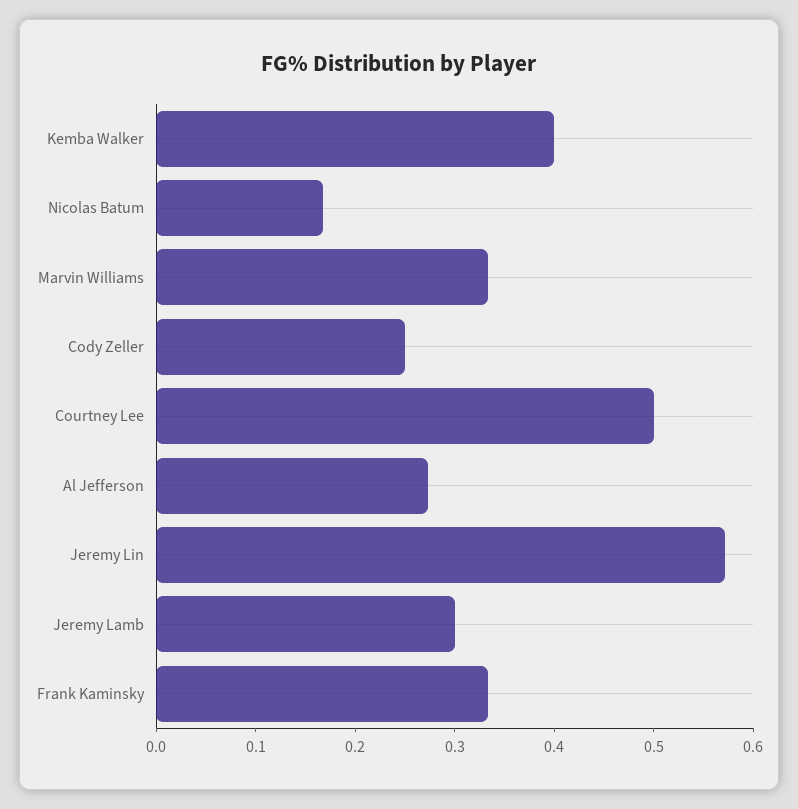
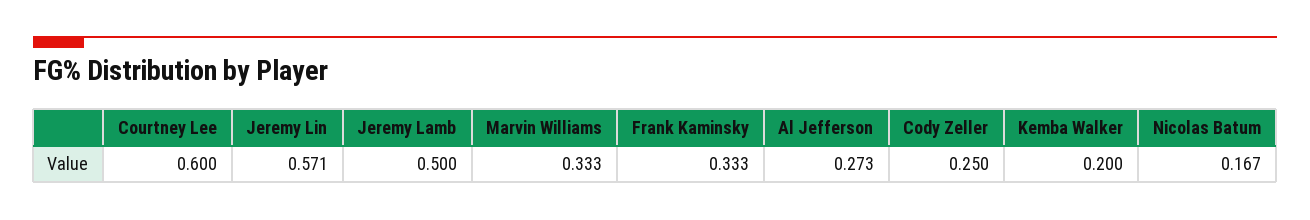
  {
-   "Kemba Walker": 0.4,
+   "Kemba Walker": 0.2,
    "Nicolas Batum": 0.167,
    "Marvin Williams": 0.333,
    "Cody Zeller": 0.25,
-   "Courtney Lee": 0.5,
+   "Courtney Lee": 0.6,
    "Al Jefferson": 0.273,
    "Jeremy Lin": 0.571,
-   "Jeremy Lamb": 0.3,
+   "Jeremy Lamb": 0.5,
    "Frank Kaminsky": 0.333
  }

